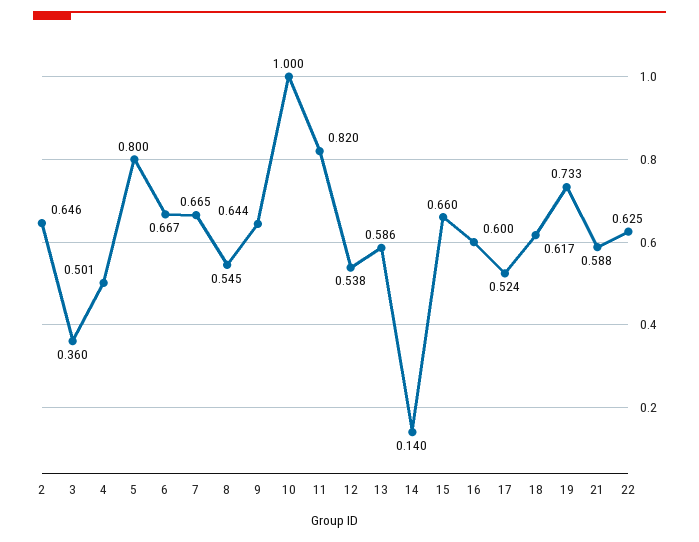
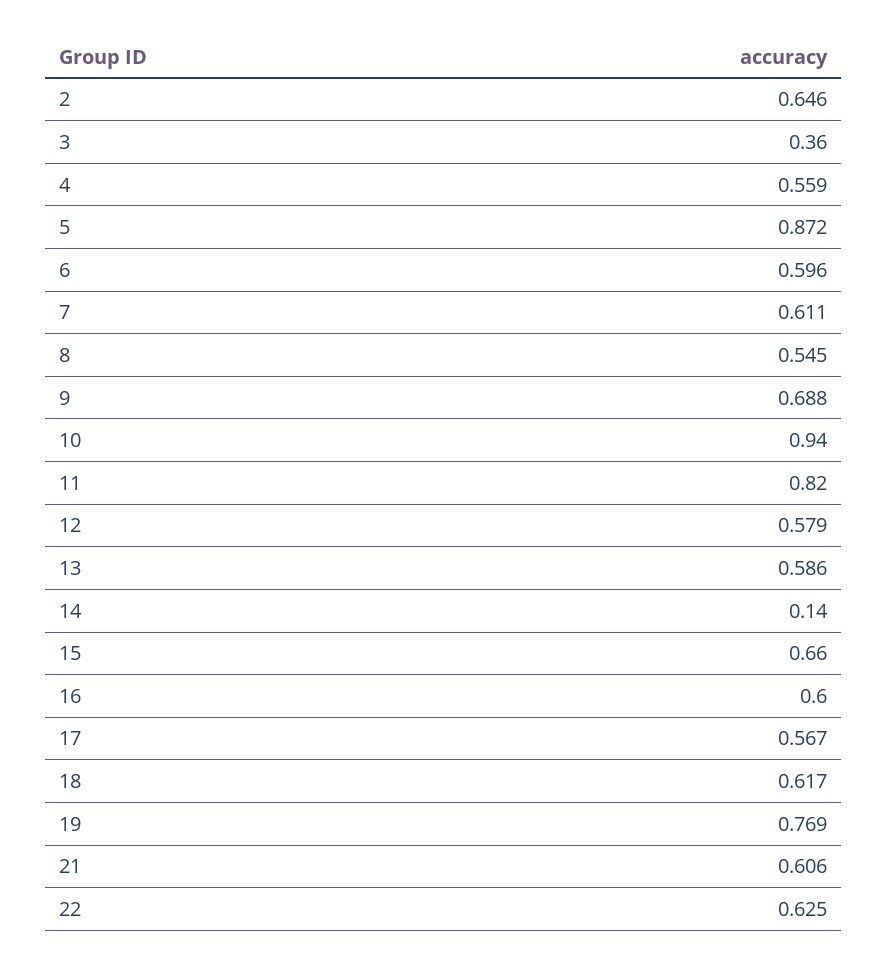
  {
    "2": 0.646,
    "3": 0.36,
-   "4": 0.501,
+   "4": 0.559,
-   "5": 0.8,
+   "5": 0.872,
-   "6": 0.667,
+   "6": 0.596,
-   "7": 0.665,
+   "7": 0.611,
    "8": 0.545,
-   "9": 0.644,
+   "9": 0.688,
-   "10": 1,
+   "10": 0.94,
    "11": 0.82,
-   "12": 0.538,
+   "12": 0.579,
    "13": 0.586,
    "14": 0.14,
    "15": 0.66,
    "16": 0.6,
-   "17": 0.524,
+   "17": 0.567,
    "18": 0.617,
-   "19": 0.733,
+   "19": 0.769,
-   "21": 0.588,
+   "21": 0.606,
    "22": 0.625
  }

